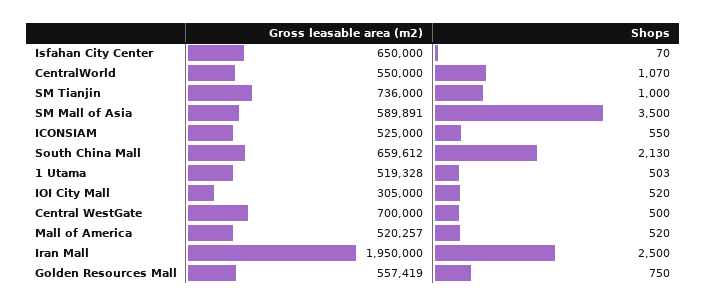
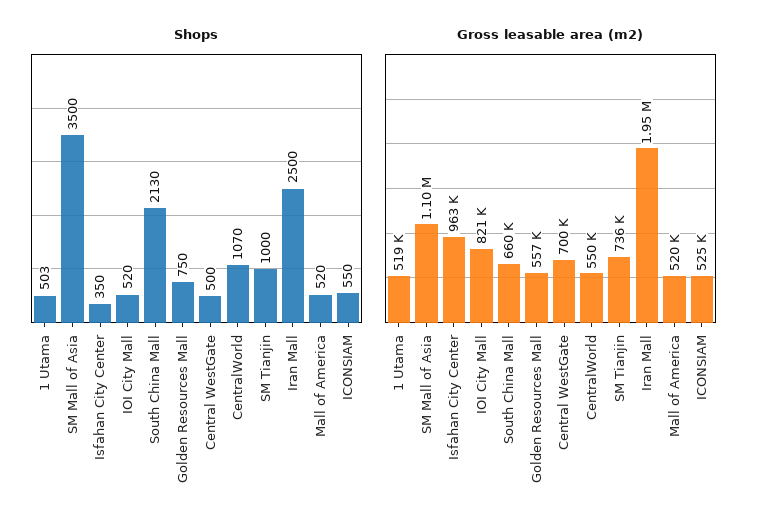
  {
    "Gross leasable area (m2)": {
-     "Isfahan City Center": 650000,
+     "Isfahan City Center": 963000,
      "CentralWorld": 550000,
      "SM Tianjin": 736000,
-     "SM Mall of Asia": 589891,
+     "SM Mall of Asia": 1100000,
      "ICONSIAM": 525000,
      "South China Mall": 659612,
      "1 Utama": 519328,
-     "IOI City Mall": 305000,
+     "IOI City Mall": 821000,
      "Central WestGate": 700000,
      "Mall of America": 520257,
      "Iran Mall": 1950000,
      "Golden Resources Mall": 557419
    },
    "Shops": {
-     "Isfahan City Center": 70,
+     "Isfahan City Center": 350,
      "CentralWorld": 1070,
      "SM Tianjin": 1000,
      "SM Mall of Asia": 3500,
      "ICONSIAM": 550,
      "South China Mall": 2130,
      "1 Utama": 503,
      "IOI City Mall": 520,
      "Central WestGate": 500,
      "Mall of America": 520,
      "Iran Mall": 2500,
      "Golden Resources Mall": 750
    }
  }

